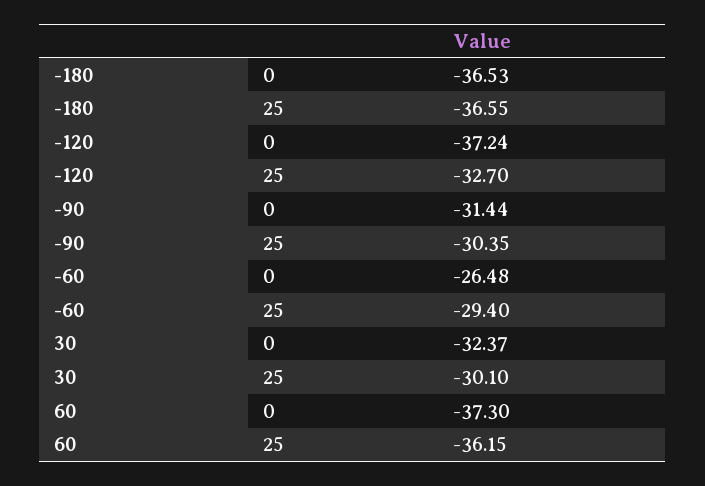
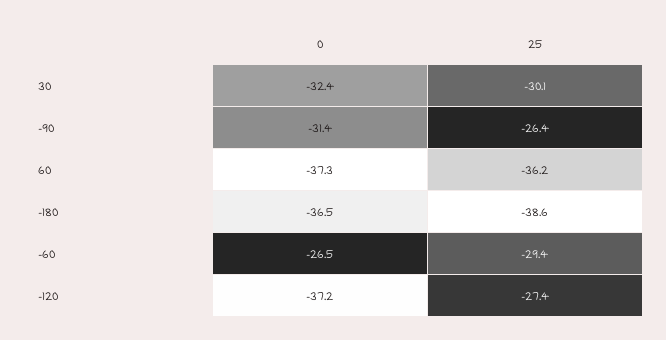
  {
    "-180": {
      "0": -36.53,
-     "25": -36.55
+     "25": -38.6
    },
    "-120": {
      "0": -37.24,
-     "25": -32.7
+     "25": -27.4
    },
    "-90": {
      "0": -31.44,
-     "25": -30.35
+     "25": -26.4
    },
    "-60": {
      "0": -26.48,
      "25": -29.4
    },
    "30": {
      "0": -32.37,
      "25": -30.1
    },
    "60": {
      "0": -37.3,
      "25": -36.15
    }
  }

